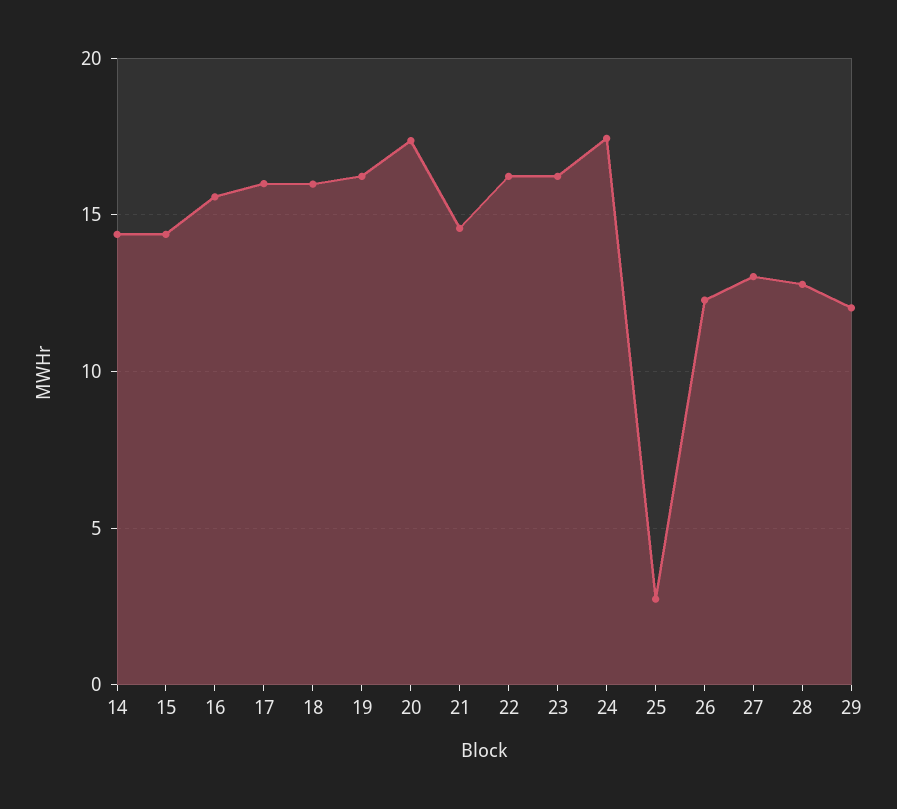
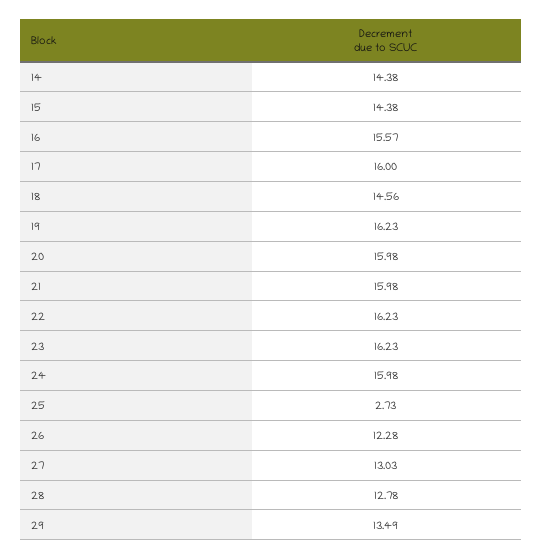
  {
    "14": 14.38,
    "15": 14.38,
    "16": 15.57,
    "17": 16,
-   "18": 16,
+   "18": 14.56,
    "19": 16.23,
-   "20": 17.5,
+   "20": 15.98,
-   "21": 14.5,
+   "21": 15.98,
    "22": 16.23,
    "23": 16.23,
-   "24": 17.5,
+   "24": 15.98,
    "25": 2.73,
    "26": 12.28,
    "27": 13.03,
    "28": 12.78,
-   "29": 12
+   "29": 13.49
  }

